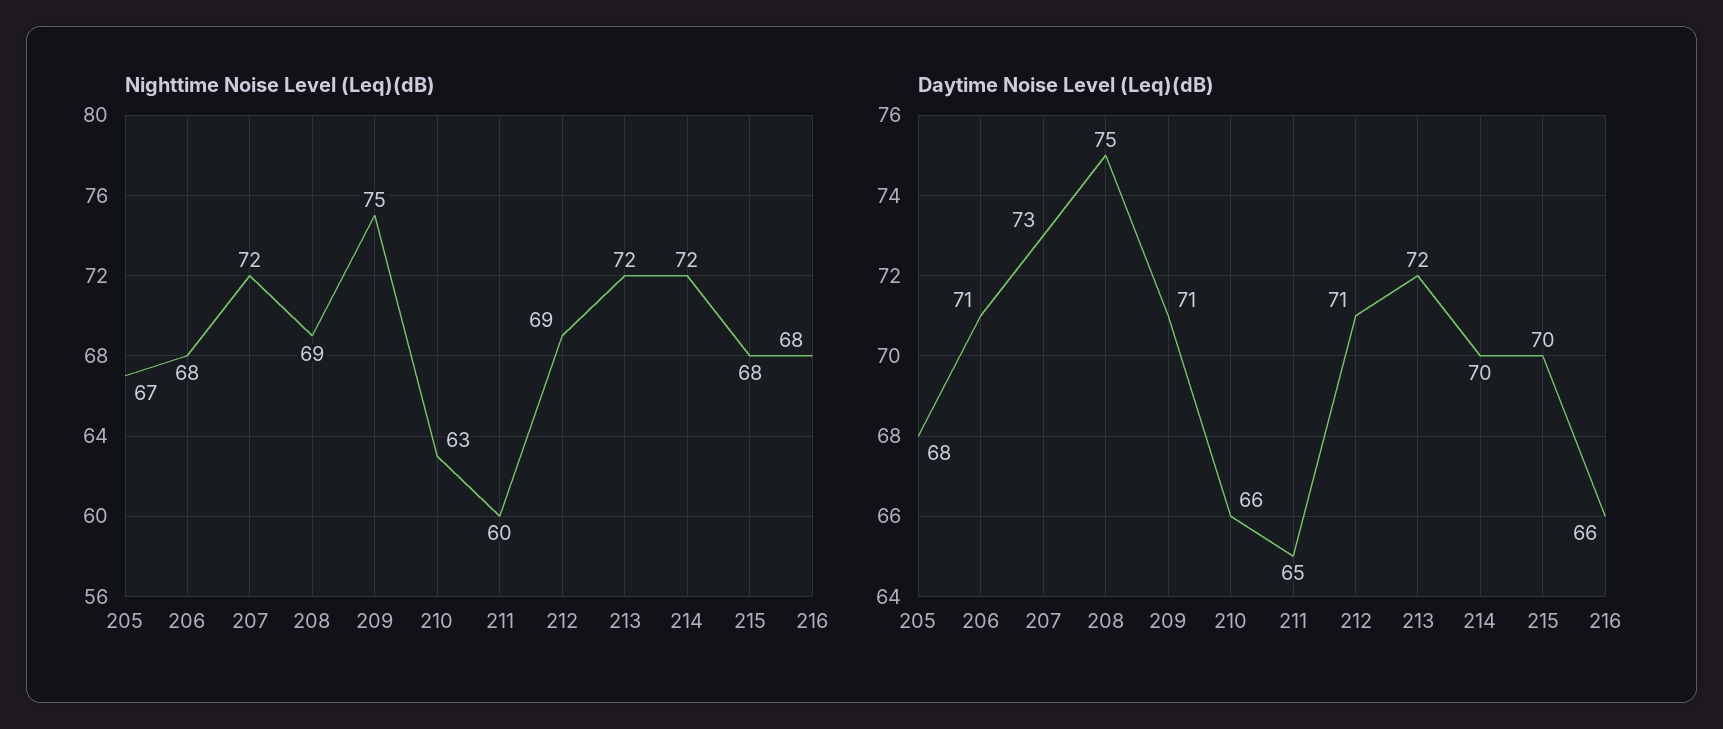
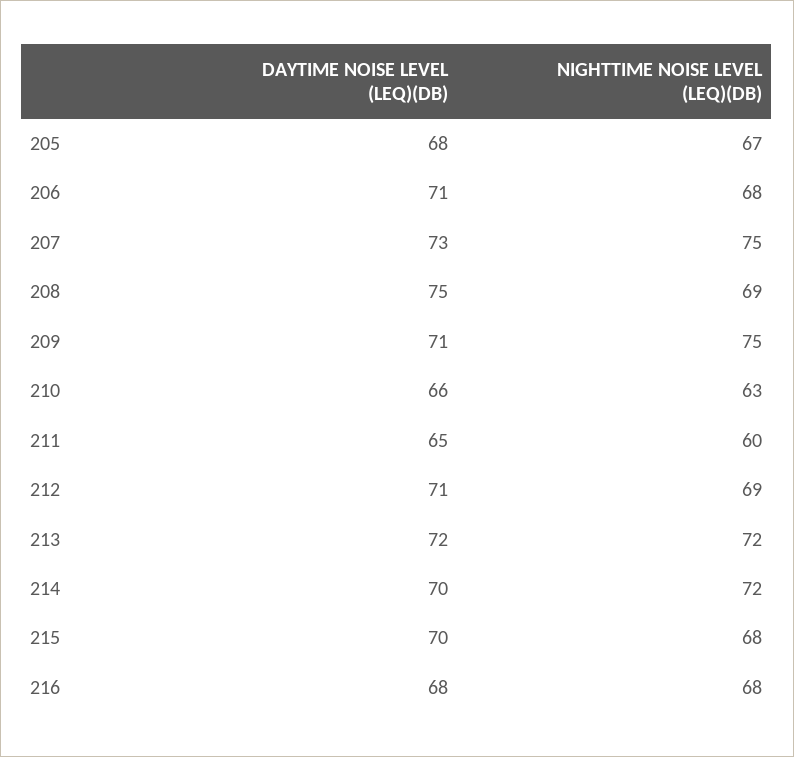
  {
    "Nighttime Noise Level (Leq)(dB)": {
      "205": 67,
      "206": 68,
-     "207": 72,
+     "207": 75,
      "208": 69,
      "209": 75,
      "210": 63,
      "211": 60,
      "212": 69,
      "213": 72,
      "214": 72,
      "215": 68,
      "216": 68
    },
    "Daytime Noise Level (Leq)(dB)": {
      "205": 68,
      "206": 71,
      "207": 73,
      "208": 75,
      "209": 71,
      "210": 66,
      "211": 65,
      "212": 71,
      "213": 72,
      "214": 70,
      "215": 70,
-     "216": 66
+     "216": 68
    }
  }

